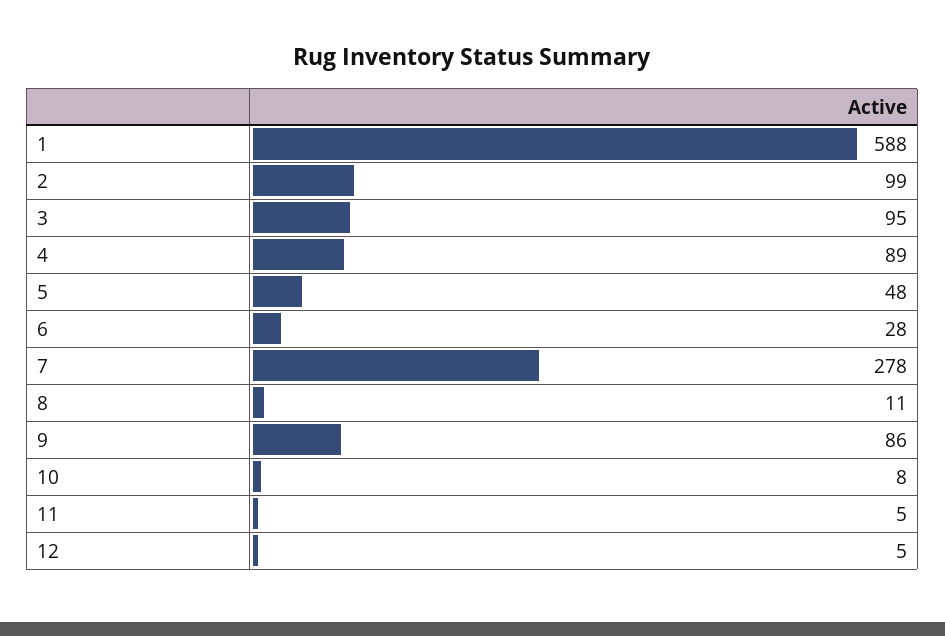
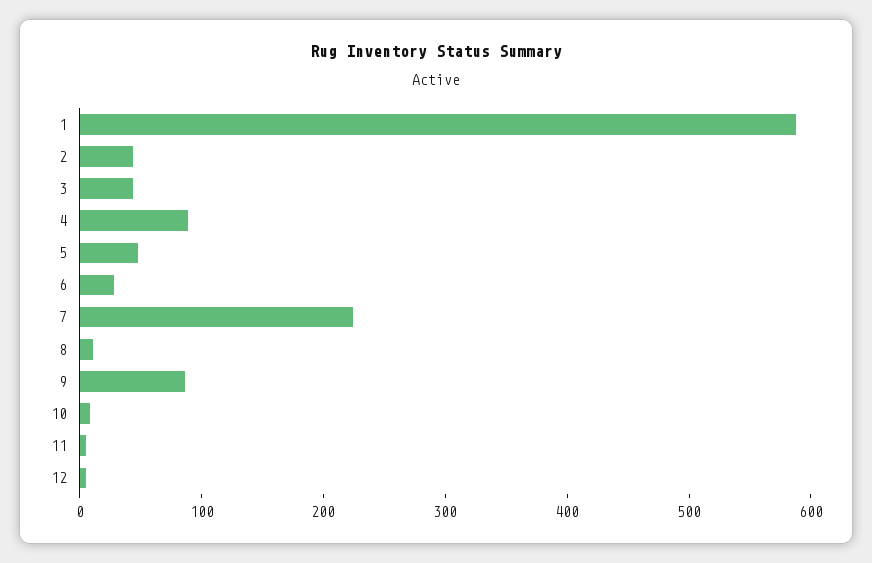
  {
    "1": 588,
-   "2": 99,
+   "2": 40,
-   "3": 95,
+   "3": 40,
    "4": 89,
    "5": 48,
    "6": 28,
-   "7": 278,
+   "7": 220,
    "8": 11,
    "9": 86,
    "10": 8,
    "11": 5,
    "12": 5
  }

